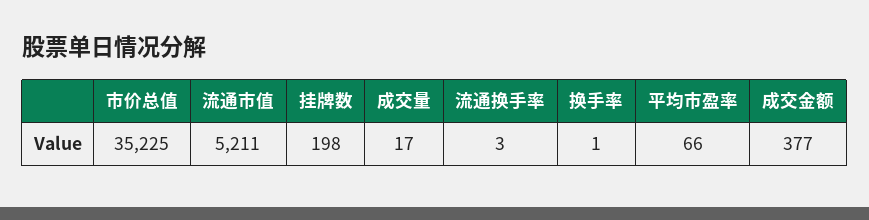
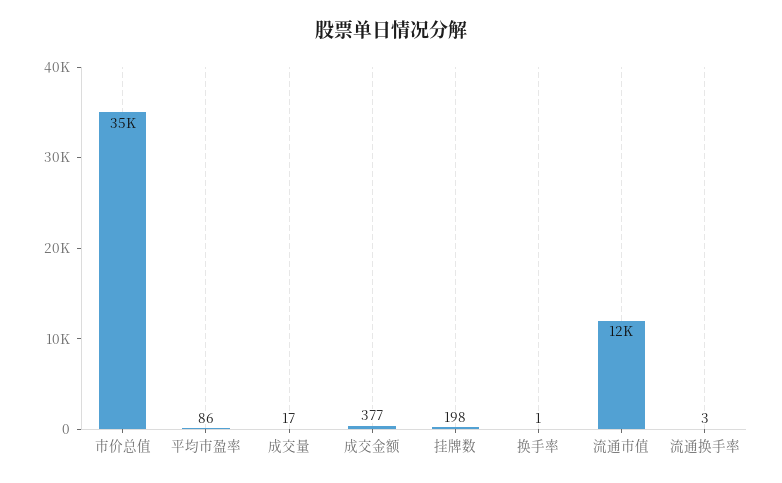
  {
    "市价总值": 35225,
-   "流通市值": 5211,
+   "流通市值": 12000,
    "挂牌数": 198,
    "成交量": 17,
    "流通换手率": 3,
    "换手率": 1,
-   "平均市盈率": 66,
+   "平均市盈率": 86,
    "成交金额": 377
  }

